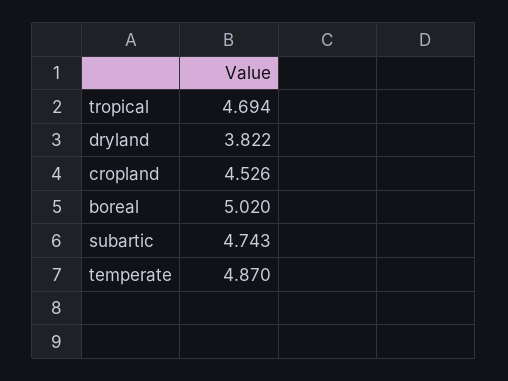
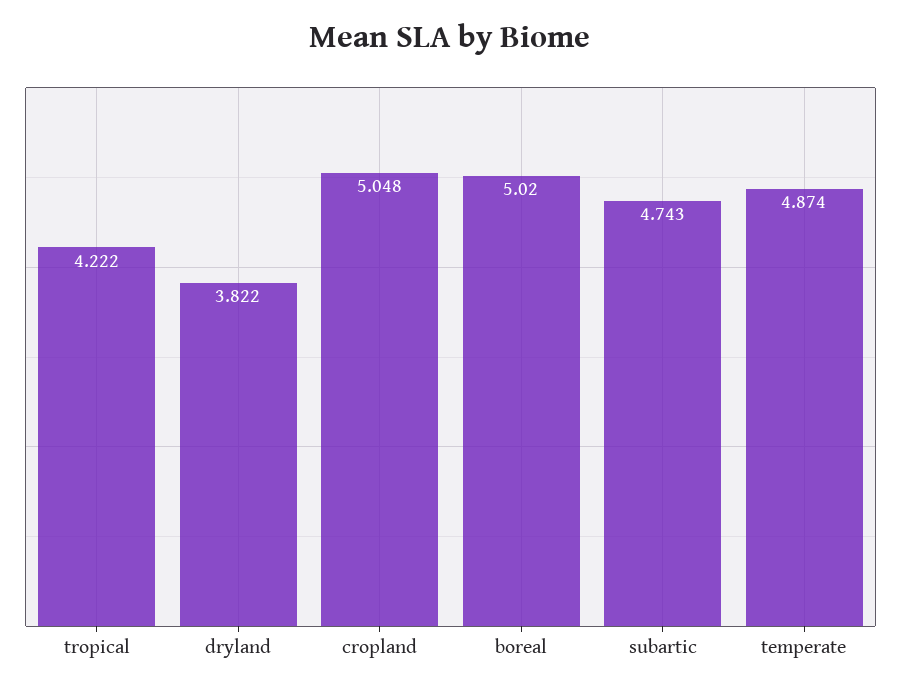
  {
-   "tropical": 4.694,
+   "tropical": 4.222,
    "dryland": 3.822,
-   "cropland": 4.526,
+   "cropland": 5.048,
    "boreal": 5.02,
    "subartic": 4.743,
-   "temperate": 4.87
+   "temperate": 4.874
  }

